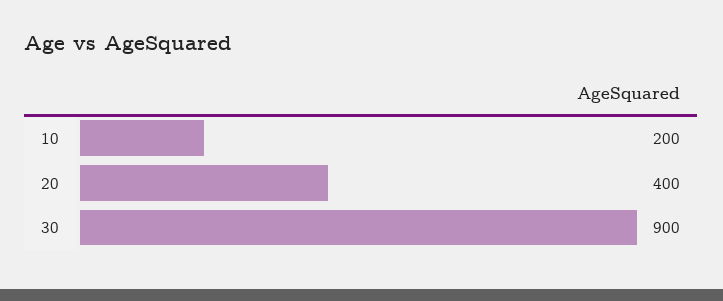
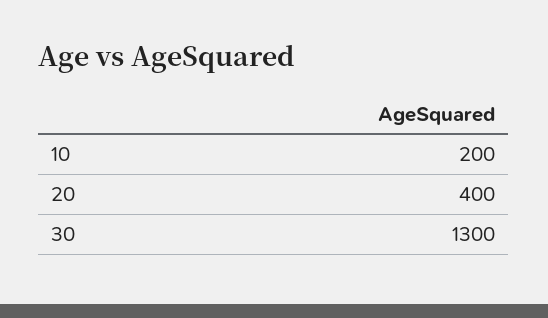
  {
    "10": 200,
    "20": 400,
-   "30": 900
+   "30": 1300
  }

